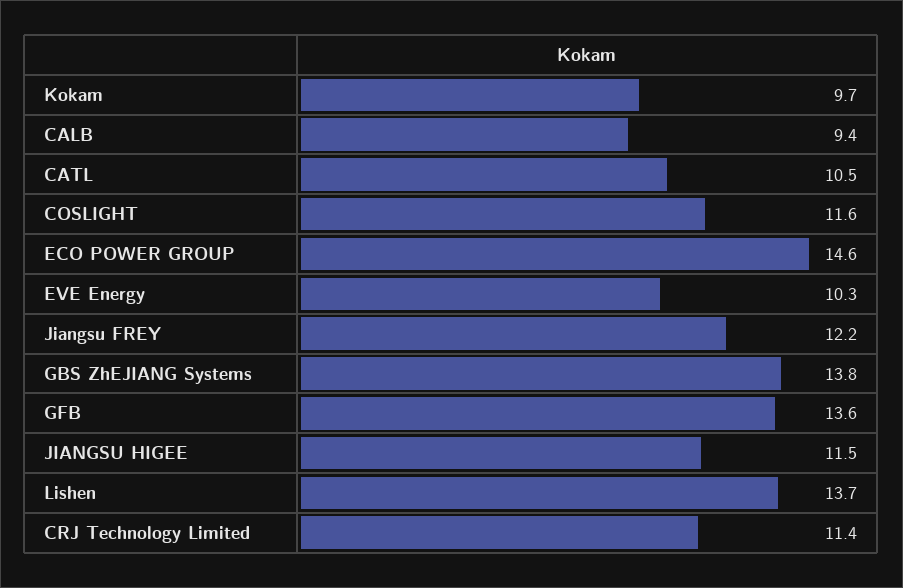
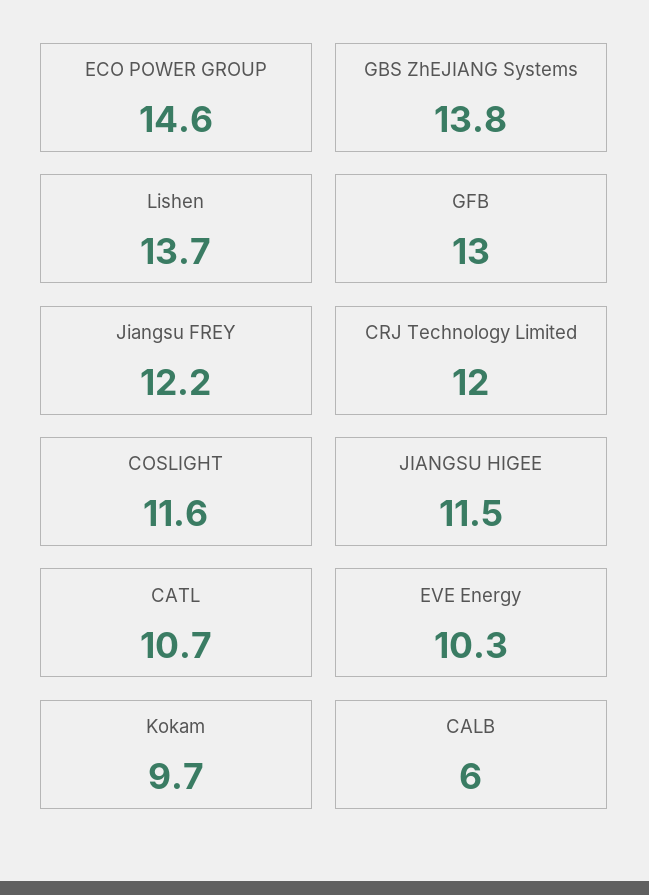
  {
    "Kokam": 9.7,
-   "CALB": 9.4,
+   "CALB": 6,
-   "CATL": 10.5,
+   "CATL": 10.7,
    "COSLIGHT": 11.6,
    "ECO POWER GROUP": 14.6,
    "EVE Energy": 10.3,
    "Jiangsu FREY": 12.2,
    "GBS ZhEJIANG Systems": 13.8,
-   "GFB": 13.6,
+   "GFB": 13,
    "JIANGSU HIGEE": 11.5,
    "Lishen": 13.7,
-   "CRJ Technology Limited": 11.4
+   "CRJ Technology Limited": 12
  }

